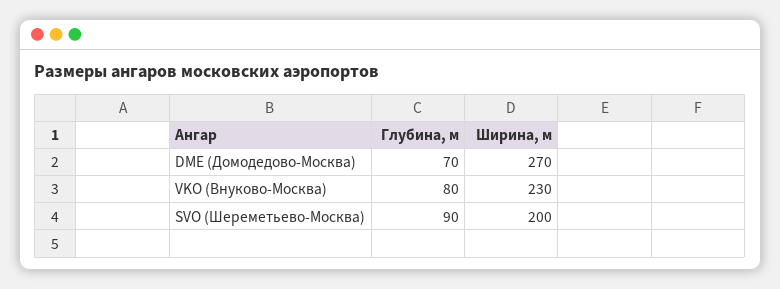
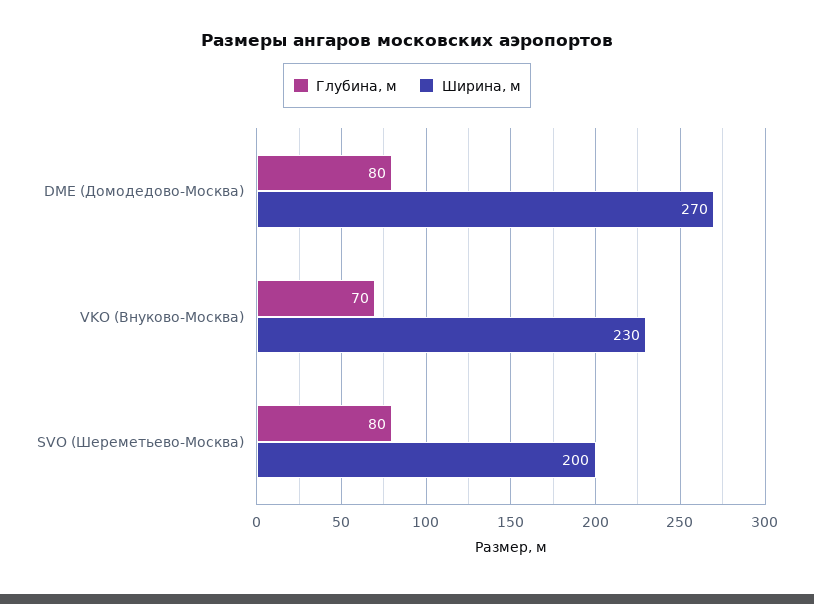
  {
    "Глубина, м": {
-     "DME (Домодедово-Москва)": 70,
+     "DME (Домодедово-Москва)": 80,
-     "VKO (Внуково-Москва)": 80,
+     "VKO (Внуково-Москва)": 70,
-     "SVO (Шереметьево-Москва)": 90
+     "SVO (Шереметьево-Москва)": 80
    },
    "Ширина, м": {
      "DME (Домодедово-Москва)": 270,
      "VKO (Внуково-Москва)": 230,
      "SVO (Шереметьево-Москва)": 200
    }
  }

